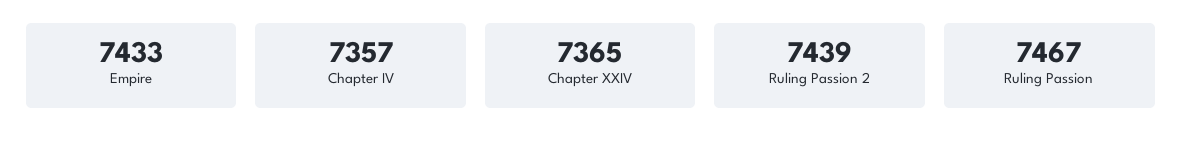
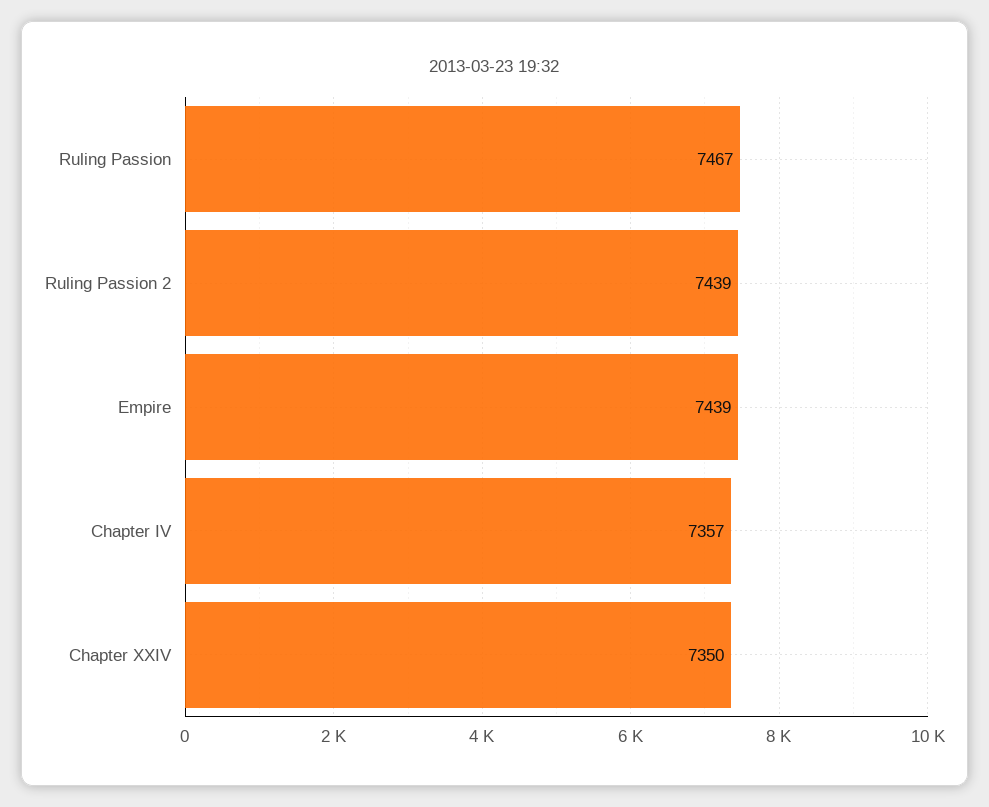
  {
-   "Empire": 7433,
+   "Empire": 7439,
    "Chapter IV": 7357,
-   "Chapter XXIV": 7365,
+   "Chapter XXIV": 7350,
    "Ruling Passion 2": 7439,
    "Ruling Passion": 7467
  }

